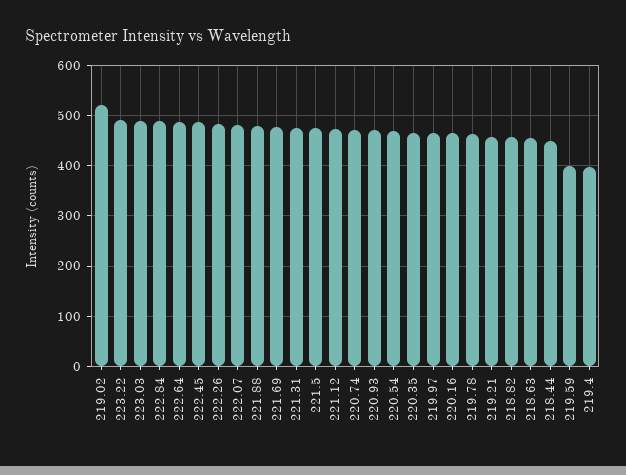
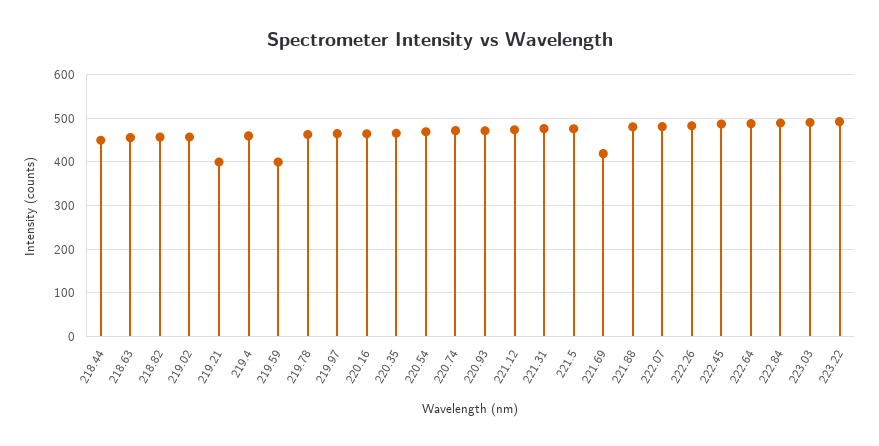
  {
-   "219.02": 520,
+   "219.02": 460,
    "223.22": 500,
    "223.03": 500,
    "222.84": 480,
    "222.64": 480,
    "222.45": 480,
    "222.26": 480,
    "222.07": 480,
    "221.88": 480,
-   "221.69": 480,
+   "221.69": 420,
    "221.31": 480,
    "221.5": 480,
    "221.12": 480,
    "220.74": 480,
    "220.93": 480,
    "220.54": 460,
    "220.35": 460,
    "219.97": 460,
    "220.16": 460,
    "219.78": 460,
-   "219.21": 460,
+   "219.21": 400,
    "218.82": 460,
    "218.63": 460,
    "218.44": 460,
    "219.59": 400,
-   "219.4": 400
+   "219.4": 460
  }

